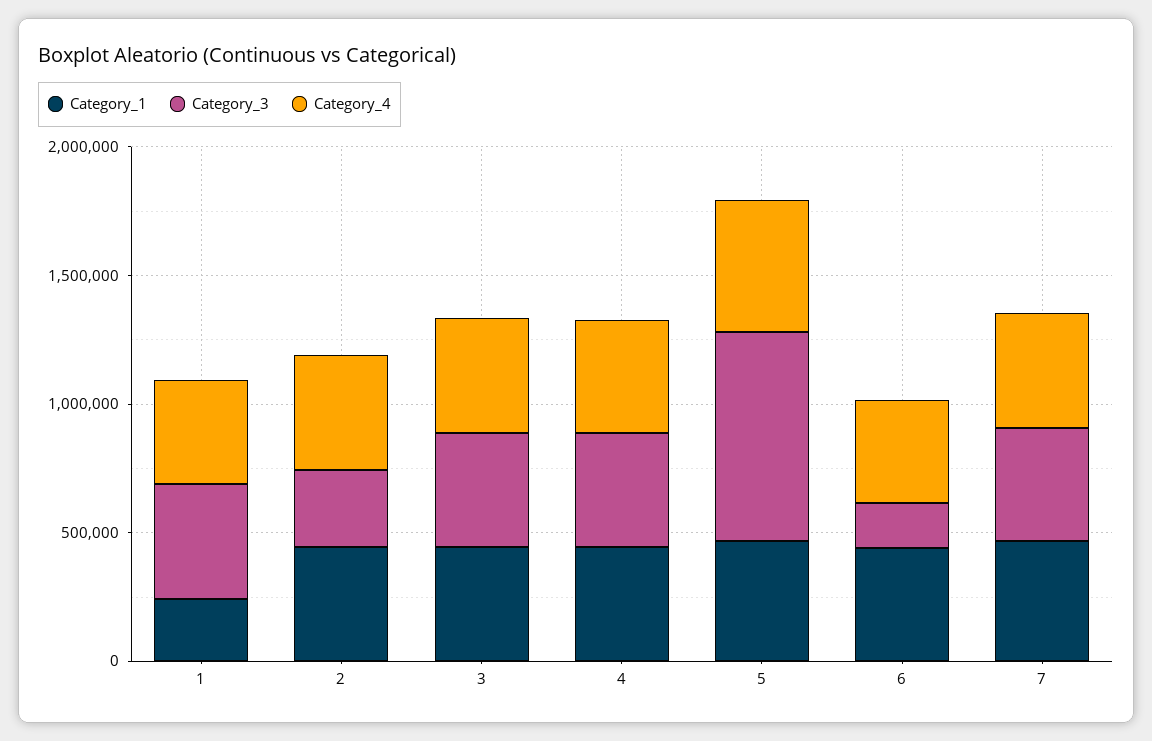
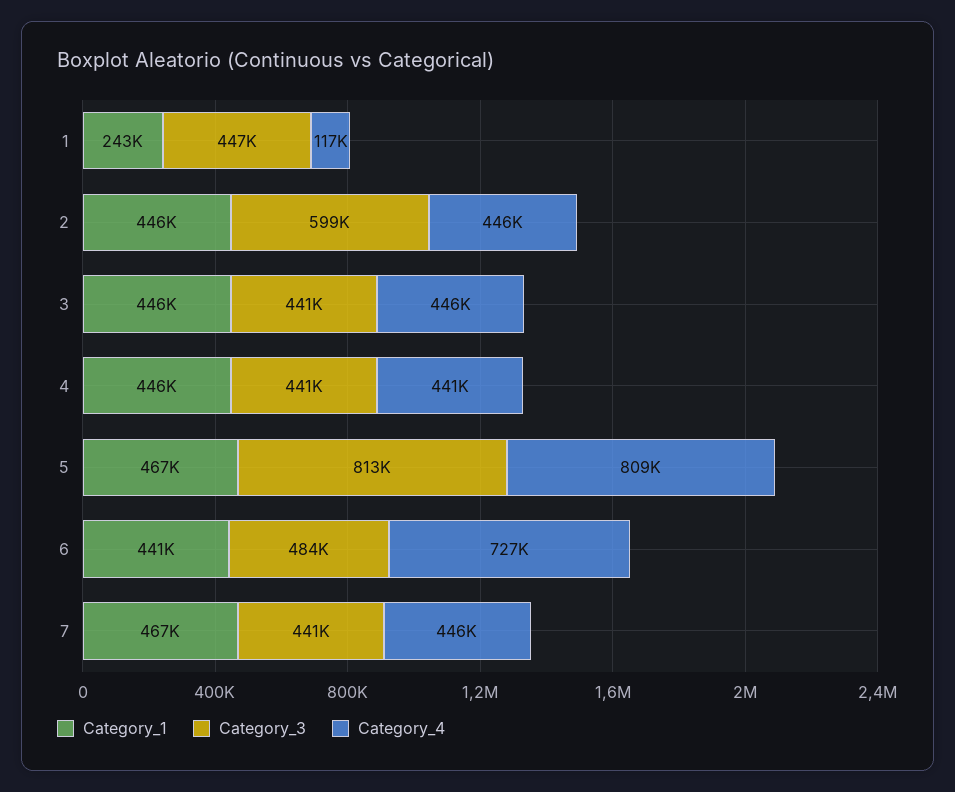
  {
    "Category_1": {
      "1": 243000,
      "2": 446000,
      "3": 446000,
      "4": 446000,
      "5": 467000,
      "6": 441000,
      "7": 467000
    },
    "Category_3": {
      "1": 447000,
-     "2": 300000,
+     "2": 599000,
      "3": 441000,
      "4": 441000,
      "5": 813000,
-     "6": 200000,
+     "6": 484000,
      "7": 441000
    },
    "Category_4": {
-     "1": 400000,
+     "1": 117000,
      "2": 446000,
      "3": 446000,
      "4": 441000,
-     "5": 500000,
+     "5": 809000,
-     "6": 400000,
+     "6": 727000,
      "7": 446000
    }
  }

